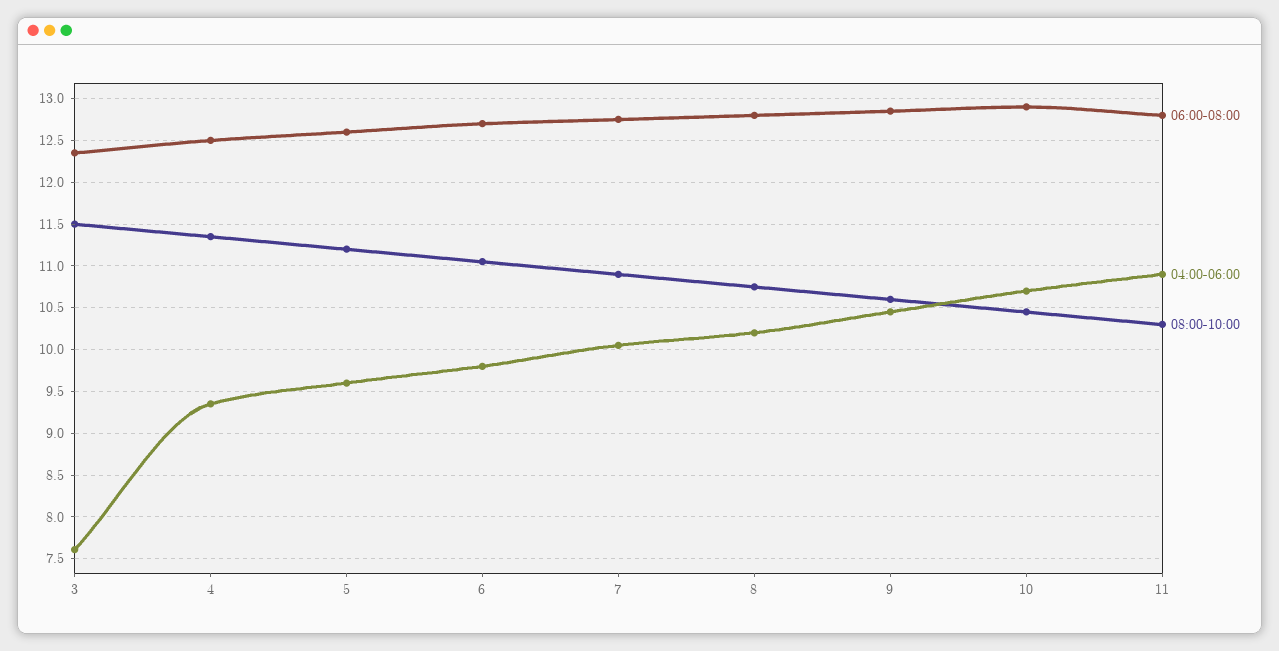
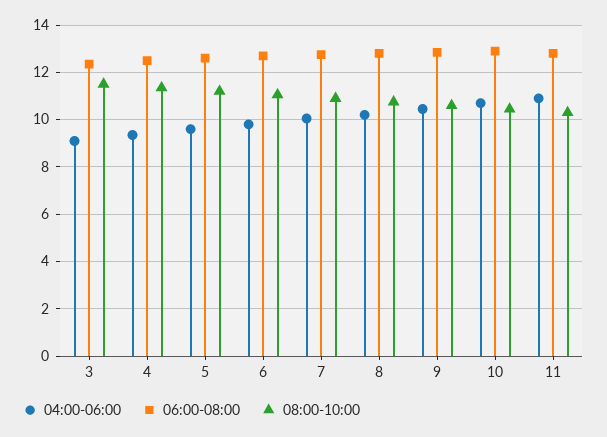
  {
    "06:00-08:00": {
      "3": 12.4,
      "4": 12.5,
      "5": 12.6,
      "6": 12.7,
      "7": 12.8,
      "8": 12.8,
      "9": 12.9,
      "10": 12.9,
      "11": 12.8
    },
    "04:00-06:00": {
-     "3": 7.6,
+     "3": 9,
      "4": 9.4,
      "5": 9.6,
      "6": 9.8,
      "7": 10.1,
      "8": 10.2,
      "9": 10.5,
      "10": 10.7,
      "11": 10.9
    },
    "08:00-10:00": {
      "3": 11.5,
      "4": 11.4,
      "5": 11.2,
      "6": 11.1,
      "7": 10.9,
      "8": 10.8,
      "9": 10.6,
      "10": 10.5,
      "11": 10.3
    }
  }

